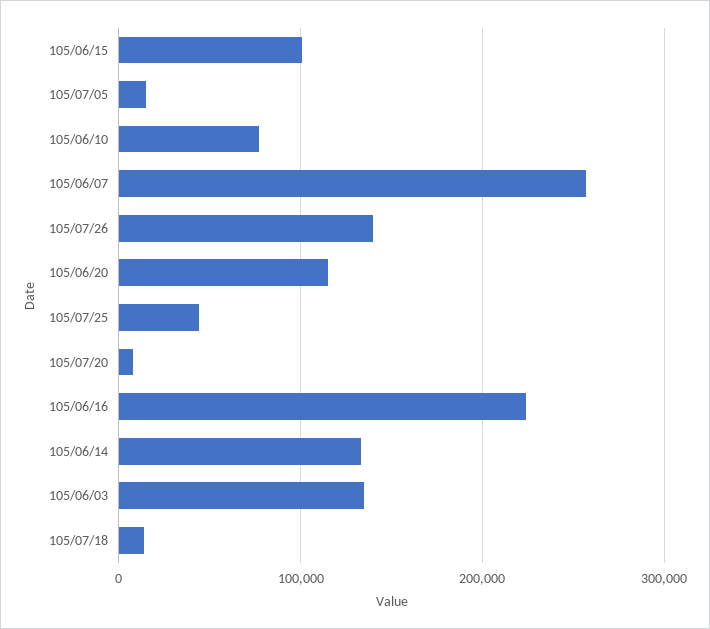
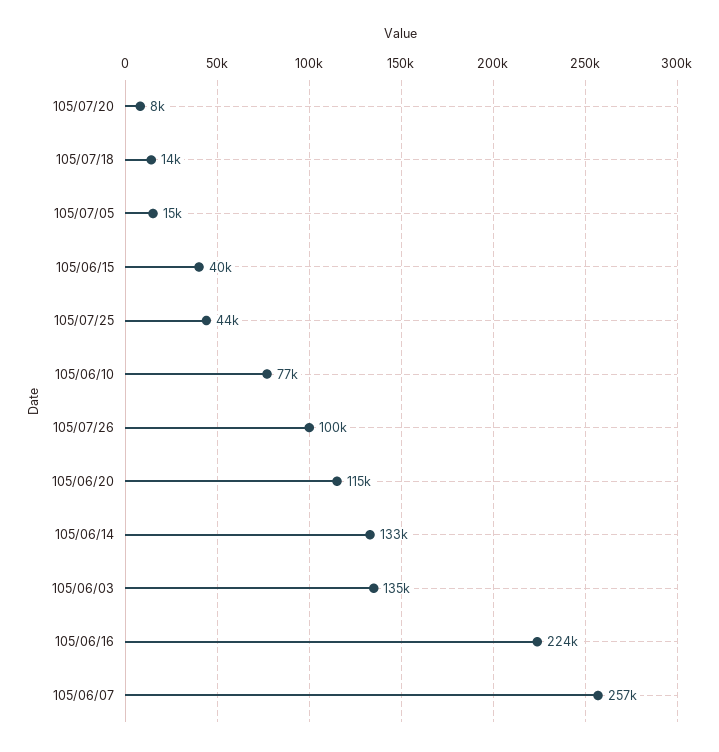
  {
-   "105/06/15": 100000,
+   "105/06/15": 40000,
    "105/07/05": 15000,
    "105/06/10": 77000,
    "105/06/07": 257000,
-   "105/07/26": 140000,
+   "105/07/26": 100000,
    "105/06/20": 115000,
    "105/07/25": 44000,
    "105/07/20": 8000,
    "105/06/16": 224000,
    "105/06/14": 133000,
    "105/06/03": 135000,
    "105/07/18": 14000
  }

